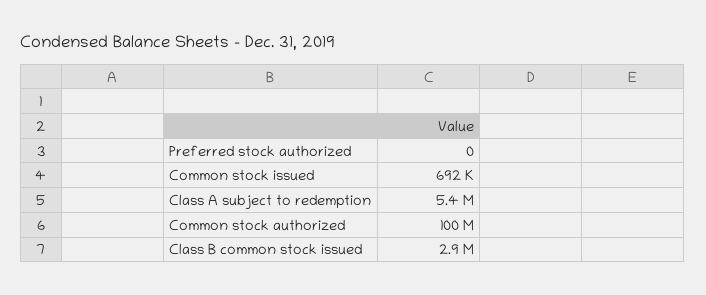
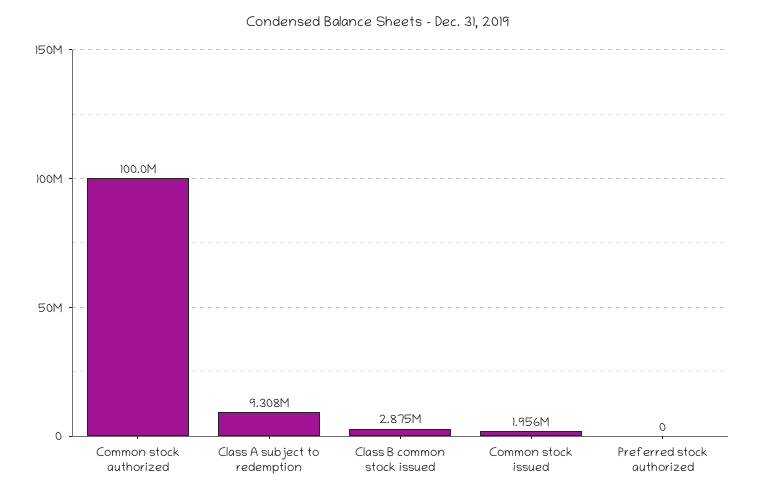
  {
    "Preferred stock authorized": 0,
-   "Common stock issued": 692000,
+   "Common stock issued": 1956000,
-   "Class A subject to redemption": 5400000,
+   "Class A subject to redemption": 9308000,
    "Common stock authorized": 100000000,
    "Class B common stock issued": 2875000
  }

